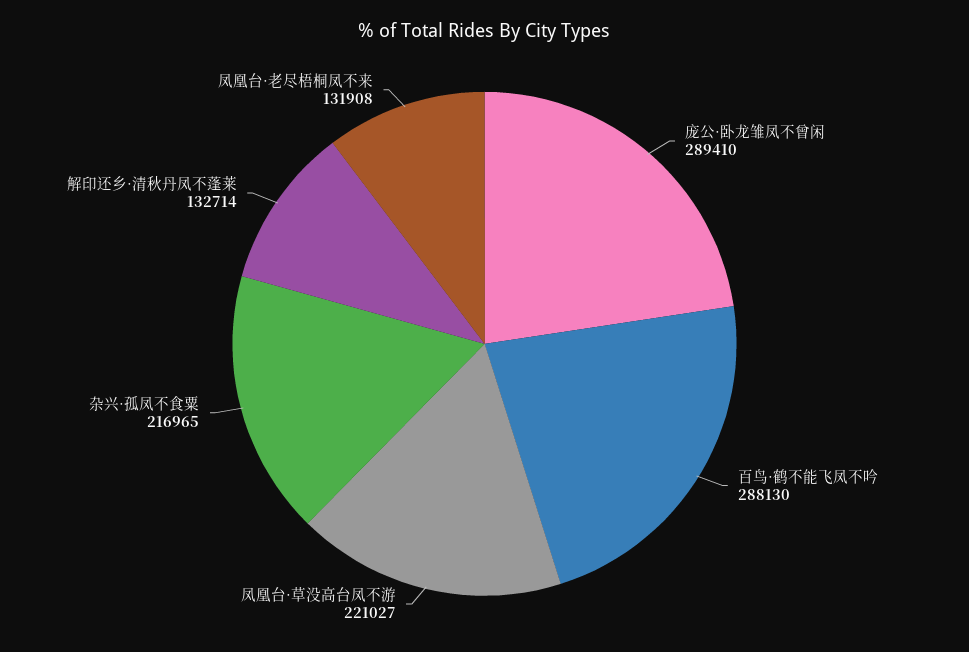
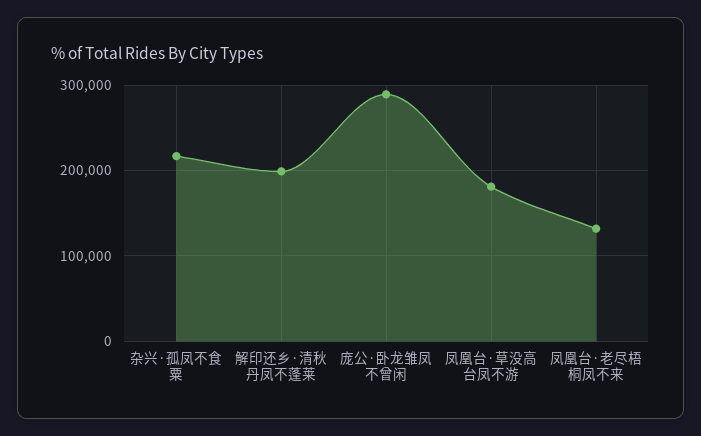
  {
    "庞公·卧龙雏凤不曾闲": 289410,
-   "百鸟·鹤不能飞凤不吟": 288130,
-   "凤凰台·草没高台凤不游": 221027,
+   "凤凰台·草没高台凤不游": 180000,
    "杂兴·孤凤不食粟": 216965,
-   "解印还乡·清秋丹凤不蓬莱": 132714,
+   "解印还乡·清秋丹凤不蓬莱": 200000,
    "凤凰台·老尽梧桐凤不来": 131908
  }

